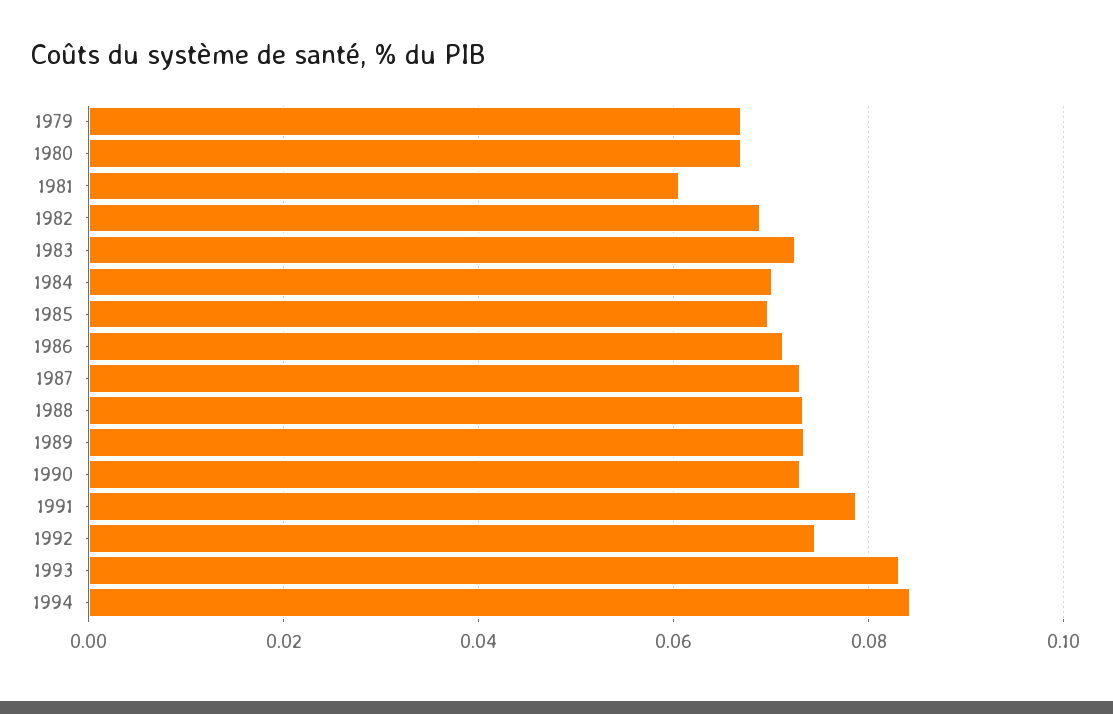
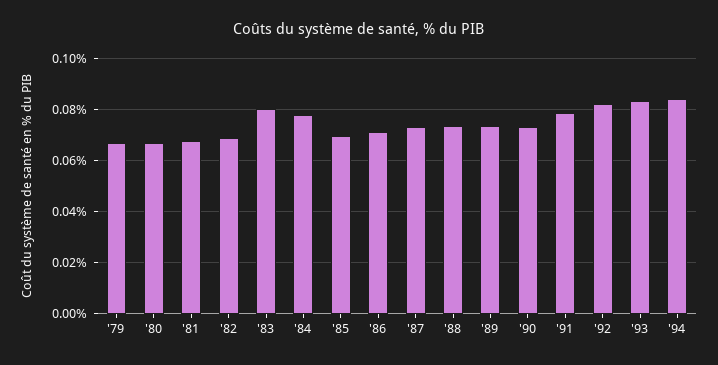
  {
    "1979": 0.066,
    "1980": 0.066,
-   "1981": 0.06,
+   "1981": 0.0675,
    "1982": 0.068,
-   "1983": 0.072,
+   "1983": 0.08,
-   "1984": 0.07,
+   "1984": 0.0775,
    "1985": 0.07,
    "1986": 0.072,
    "1987": 0.072,
    "1988": 0.074,
    "1989": 0.074,
    "1990": 0.072,
    "1991": 0.078,
-   "1992": 0.074,
+   "1992": 0.0825,
    "1993": 0.084,
    "1994": 0.084
  }

